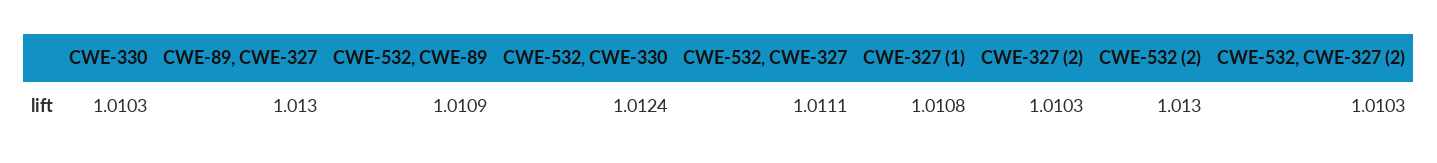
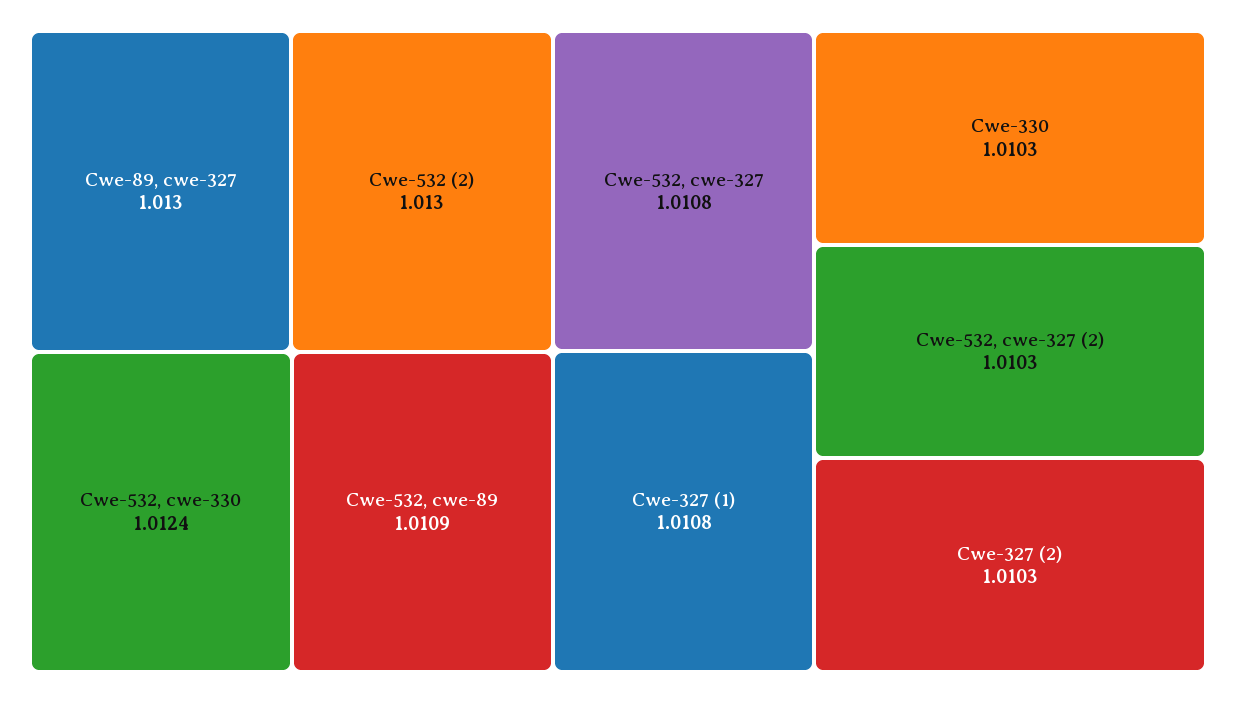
  {
    "CWE-330": 1.0103,
    "CWE-89, CWE-327": 1.013,
    "CWE-532, CWE-89": 1.0109,
    "CWE-532, CWE-330": 1.0124,
-   "CWE-532, CWE-327": 1.0111,
+   "CWE-532, CWE-327": 1.0108,
    "CWE-327 (1)": 1.0108,
    "CWE-327 (2)": 1.0103,
    "CWE-532 (2)": 1.013,
    "CWE-532, CWE-327 (2)": 1.0103
  }

